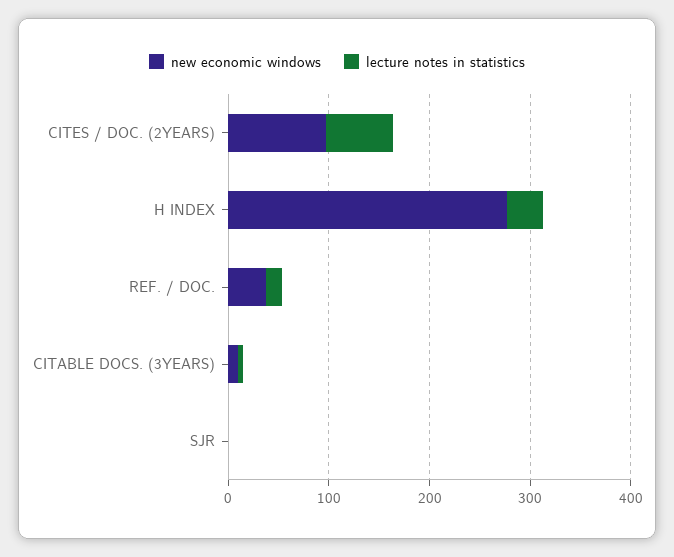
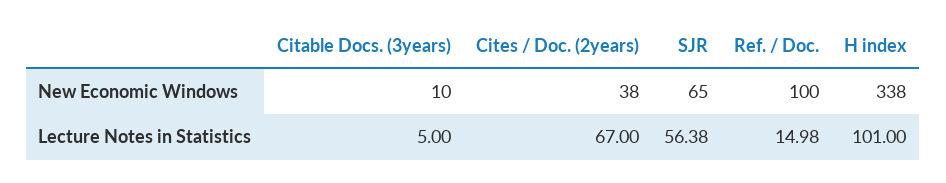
  {
    "new economic windows": {
-     "CITES / DOC. (2YEARS)": 100,
+     "CITES / DOC. (2YEARS)": 38,
-     "H INDEX": 280,
+     "H INDEX": 338,
-     "REF. / DOC.": 40,
+     "REF. / DOC.": 100,
      "CITABLE DOCS. (3YEARS)": 10,
-     "SJR": 0
+     "SJR": 65
    },
    "lecture notes in statistics": {
      "CITES / DOC. (2YEARS)": 67,
-     "H INDEX": 40,
+     "H INDEX": 101,
      "REF. / DOC.": 14.98,
      "CITABLE DOCS. (3YEARS)": 5,
-     "SJR": 0
+     "SJR": 56.38
    }
  }

